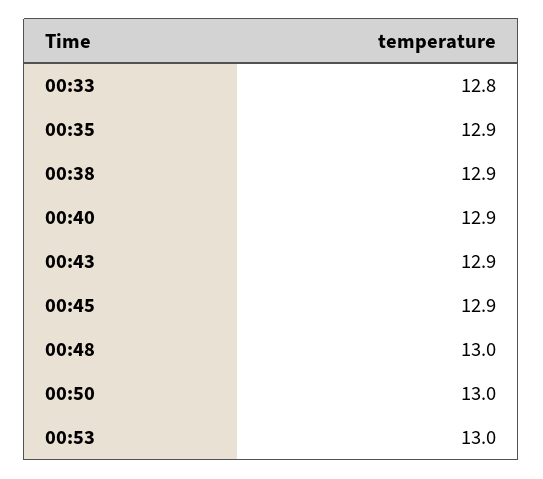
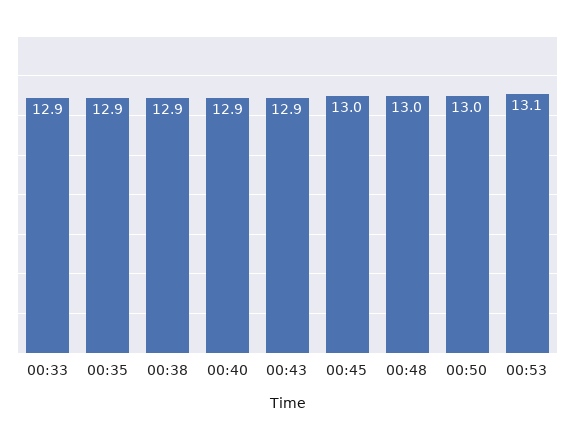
  {
-   "00:33": 12.8,
+   "00:33": 12.9,
    "00:35": 12.9,
    "00:38": 12.9,
    "00:40": 12.9,
    "00:43": 12.9,
-   "00:45": 12.9,
+   "00:45": 13,
    "00:48": 13,
    "00:50": 13,
-   "00:53": 13
+   "00:53": 13.1
  }

